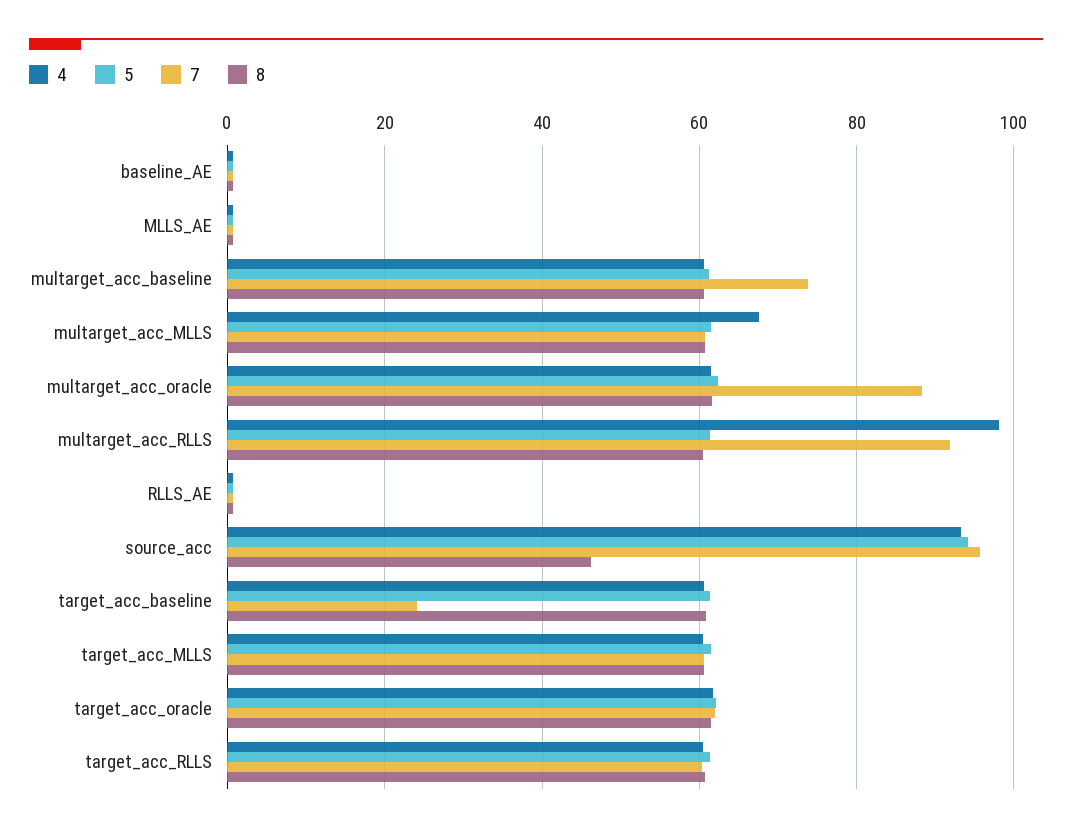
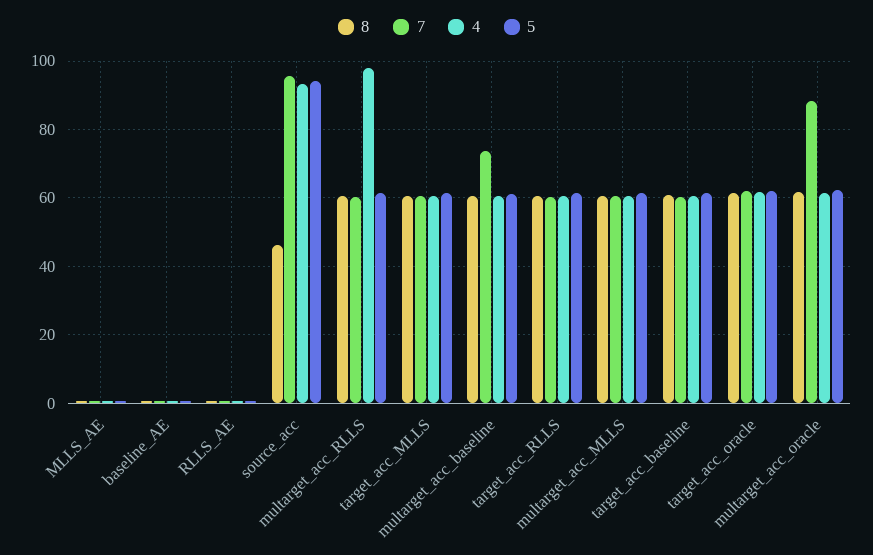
  {
    "4": {
      "baseline_AE": 0,
      "MLLS_AE": 0,
      "multarget_acc_baseline": 60,
-     "multarget_acc_MLLS": 68,
+     "multarget_acc_MLLS": 60,
      "multarget_acc_oracle": 62,
      "multarget_acc_RLLS": 98,
      "RLLS_AE": 0,
      "source_acc": 94,
      "target_acc_baseline": 60,
      "target_acc_MLLS": 60,
      "target_acc_oracle": 62,
      "target_acc_RLLS": 60
    },
    "5": {
      "baseline_AE": 0,
      "MLLS_AE": 0,
      "multarget_acc_baseline": 62,
      "multarget_acc_MLLS": 62,
      "multarget_acc_oracle": 62,
      "multarget_acc_RLLS": 62,
      "RLLS_AE": 0,
      "source_acc": 94,
      "target_acc_baseline": 62,
      "target_acc_MLLS": 62,
      "target_acc_oracle": 62,
      "target_acc_RLLS": 62
    },
    "7": {
      "baseline_AE": 0,
      "MLLS_AE": 0,
      "multarget_acc_baseline": 74,
      "multarget_acc_MLLS": 60,
      "multarget_acc_oracle": 88,
-     "multarget_acc_RLLS": 92,
+     "multarget_acc_RLLS": 60,
      "RLLS_AE": 0,
      "source_acc": 96,
-     "target_acc_baseline": 24,
+     "target_acc_baseline": 60,
      "target_acc_MLLS": 60,
      "target_acc_oracle": 62,
      "target_acc_RLLS": 60
    },
    "8": {
      "baseline_AE": 0,
      "MLLS_AE": 0,
      "multarget_acc_baseline": 60,
      "multarget_acc_MLLS": 60,
      "multarget_acc_oracle": 62,
      "multarget_acc_RLLS": 60,
      "RLLS_AE": 0,
      "source_acc": 46,
      "target_acc_baseline": 60,
      "target_acc_MLLS": 60,
      "target_acc_oracle": 62,
      "target_acc_RLLS": 60
    }
  }

